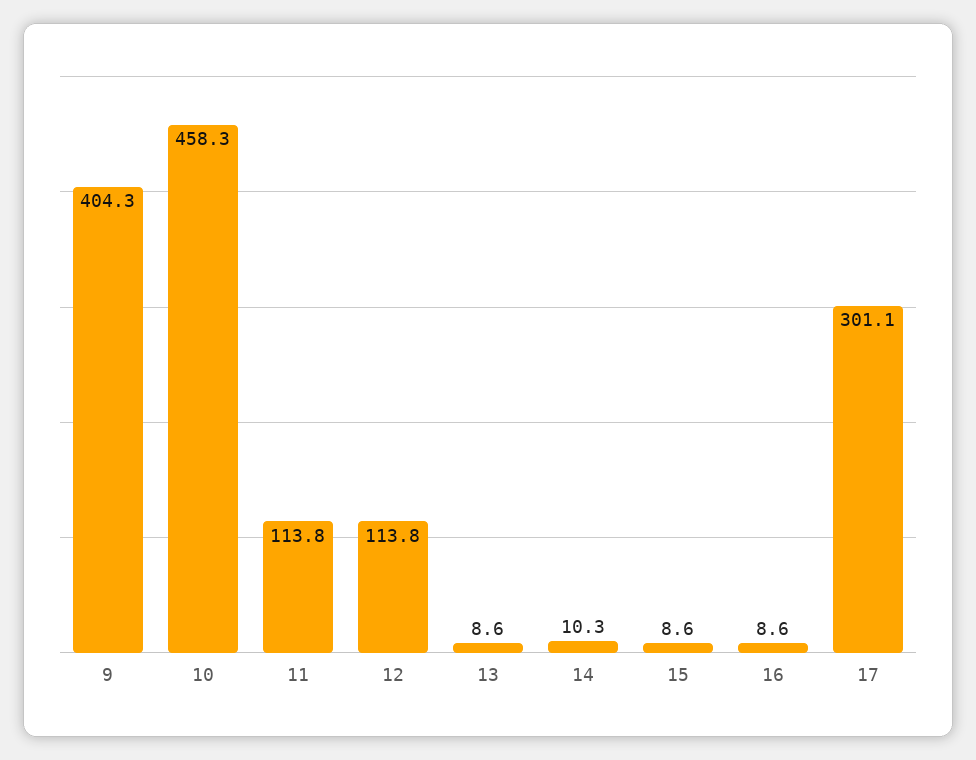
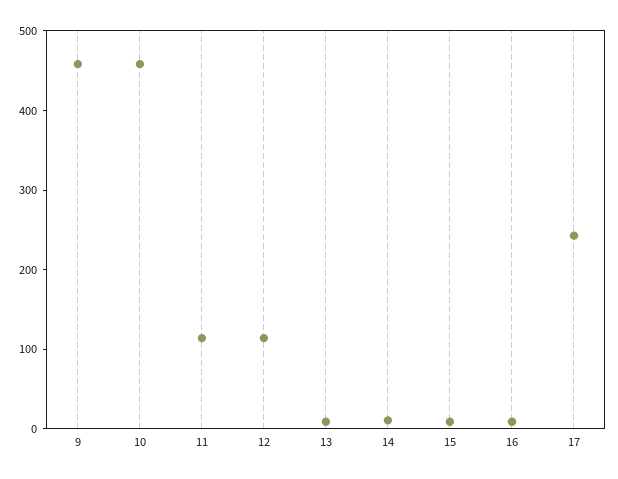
  {
-   "9": 404.3,
+   "9": 460,
    "10": 458.3,
    "11": 113.8,
    "12": 113.8,
    "13": 8.6,
    "14": 10.3,
    "15": 8.6,
    "16": 8.6,
-   "17": 301.1
+   "17": 240
  }

